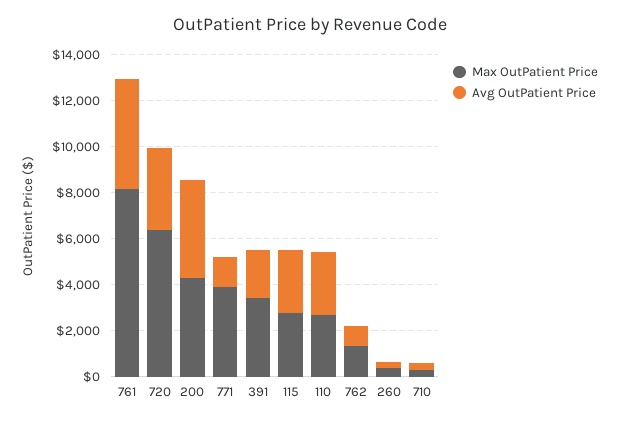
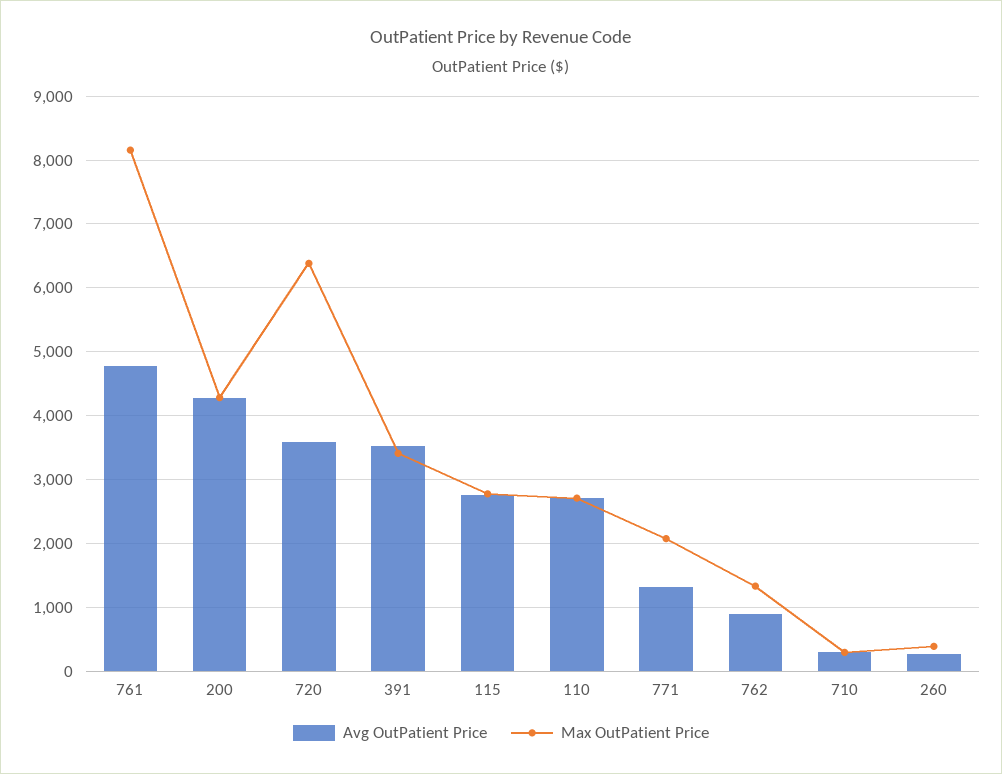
  {
    "Max OutPatient Price": {
      "761": 8200,
      "720": 6400,
      "200": 4300,
-     "771": 4000,
+     "771": 2100,
      "391": 3400,
      "115": 2800,
      "110": 2700,
      "762": 1300,
      "260": 400,
      "710": 300
    },
    "Avg OutPatient Price": {
      "761": 4800,
      "720": 3600,
      "200": 4300,
      "771": 1300,
-     "391": 2000,
+     "391": 3500,
      "115": 2800,
      "110": 2700,
      "762": 900,
      "260": 300,
      "710": 300
    }
  }

